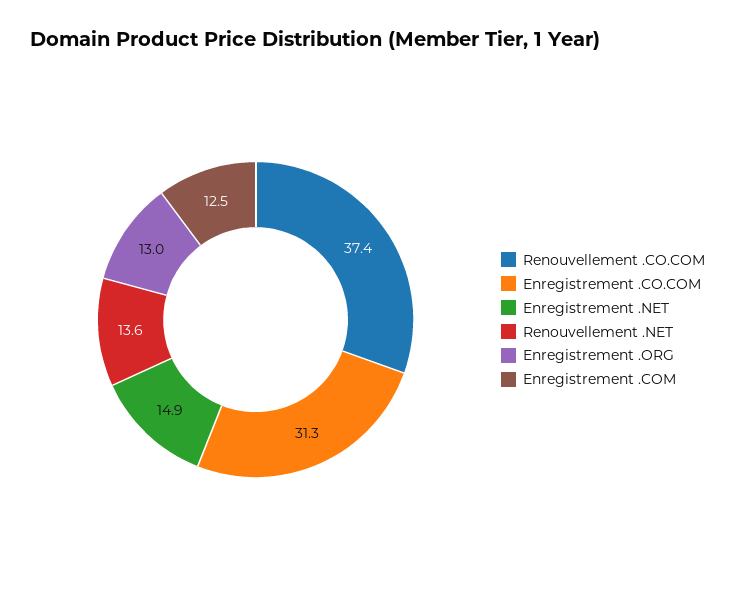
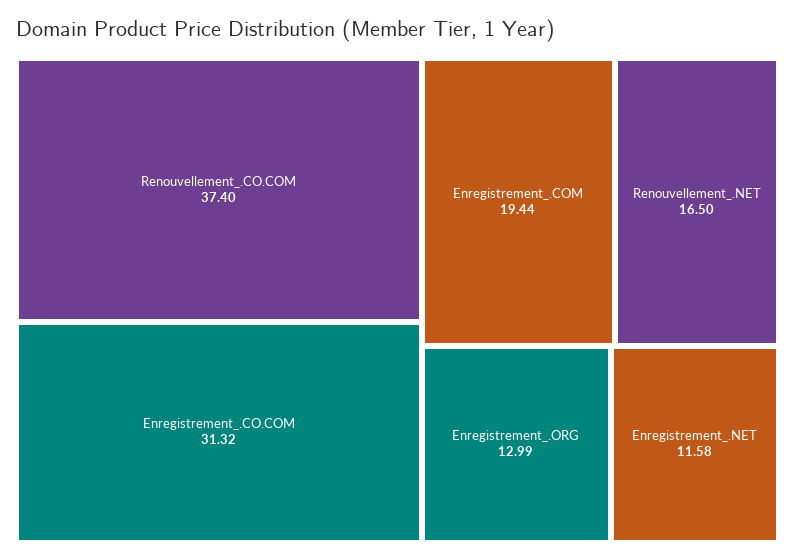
  {
    "Renouvellement .CO.COM": 37.4,
    "Enregistrement .CO.COM": 31.32,
-   "Enregistrement .NET": 14.9,
+   "Enregistrement .NET": 11.58,
-   "Renouvellement .NET": 13.6,
+   "Renouvellement .NET": 16.5,
    "Enregistrement .ORG": 12.99,
-   "Enregistrement .COM": 12.5
+   "Enregistrement .COM": 19.44
  }

